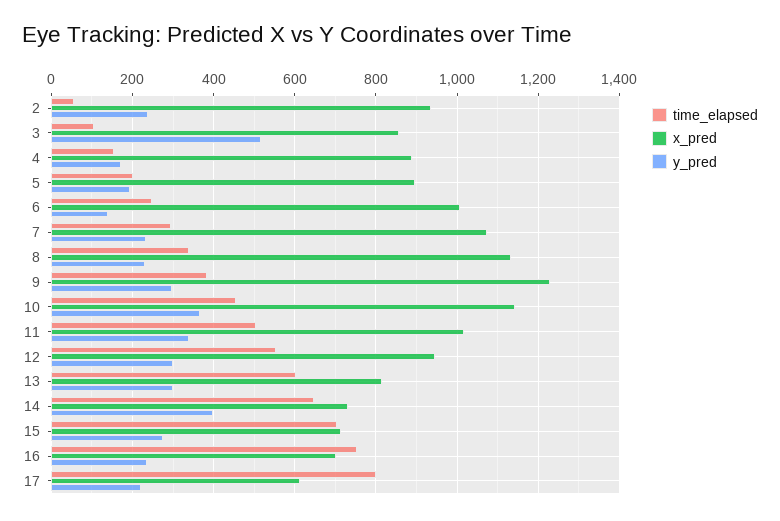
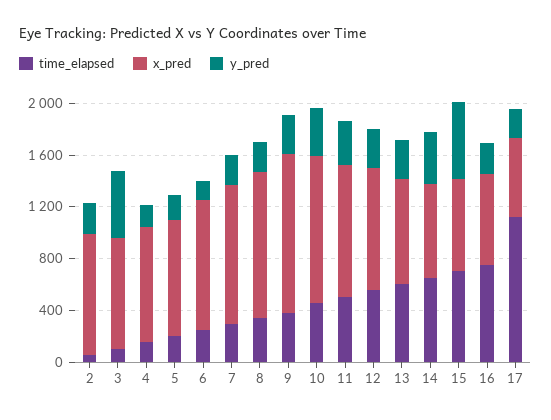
  {
    "time_elapsed": {
      "2": 60,
      "3": 100,
      "4": 160,
      "5": 200,
      "6": 240,
      "7": 300,
      "8": 340,
      "9": 380,
      "10": 460,
      "11": 500,
      "12": 560,
      "13": 600,
      "14": 640,
      "15": 700,
      "16": 760,
-     "17": 800
+     "17": 1100
    },
    "x_pred": {
      "2": 940,
      "3": 860,
      "4": 880,
      "5": 900,
      "6": 1000,
      "7": 1080,
      "8": 1140,
      "9": 1220,
      "10": 1140,
      "11": 1020,
      "12": 940,
      "13": 820,
      "14": 740,
      "15": 720,
      "16": 700,
      "17": 620
    },
    "y_pred": {
      "2": 240,
      "3": 520,
      "4": 180,
      "5": 200,
      "6": 140,
      "7": 240,
      "8": 240,
      "9": 300,
      "10": 360,
      "11": 340,
      "12": 300,
      "13": 300,
      "14": 400,
-     "15": 280,
+     "15": 600,
      "16": 240,
      "17": 220
    }
  }

